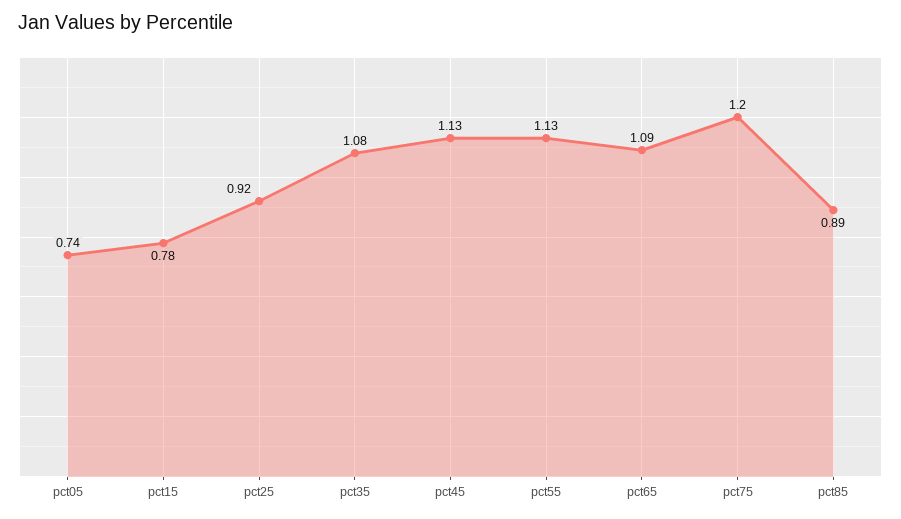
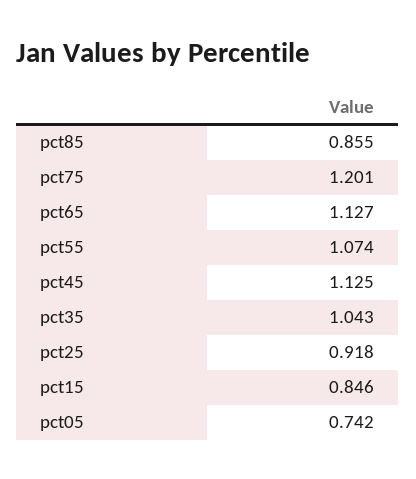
  {
    "pct05": 0.742,
-   "pct15": 0.78,
+   "pct15": 0.846,
    "pct25": 0.918,
-   "pct35": 1.08,
+   "pct35": 1.043,
    "pct45": 1.125,
-   "pct55": 1.13,
+   "pct55": 1.074,
-   "pct65": 1.09,
+   "pct65": 1.127,
    "pct75": 1.201,
-   "pct85": 0.89
+   "pct85": 0.855
  }

